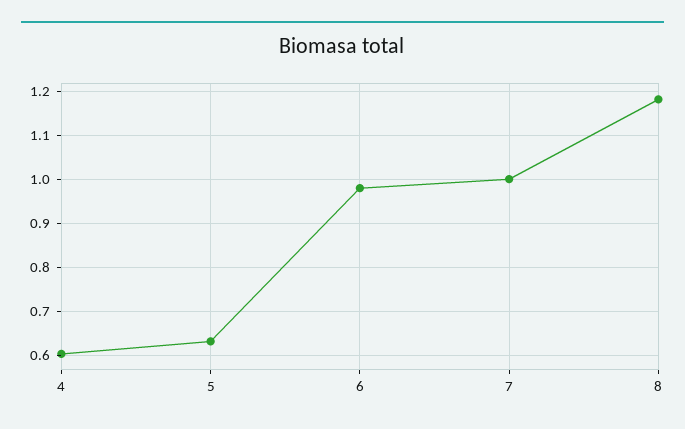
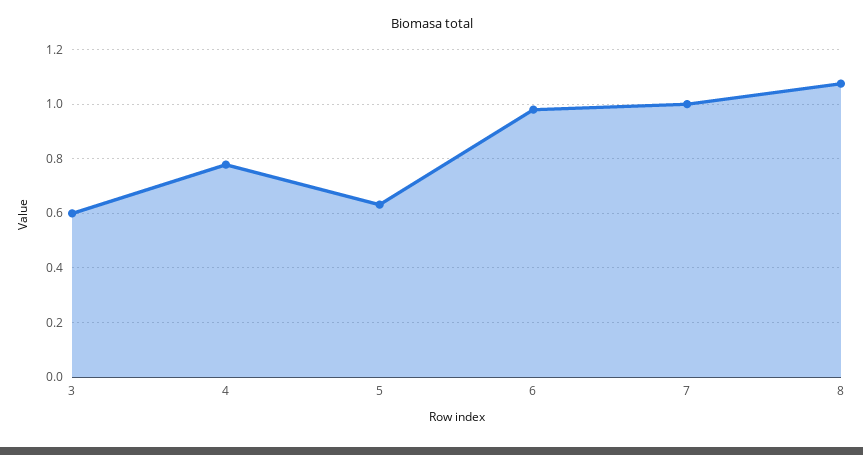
  {
-   "4": 0.6,
+   "4": 0.775,
    "5": 0.64,
    "6": 0.98,
    "7": 1,
-   "8": 1.18
+   "8": 1.075,
+   "3": 0.6
  }

